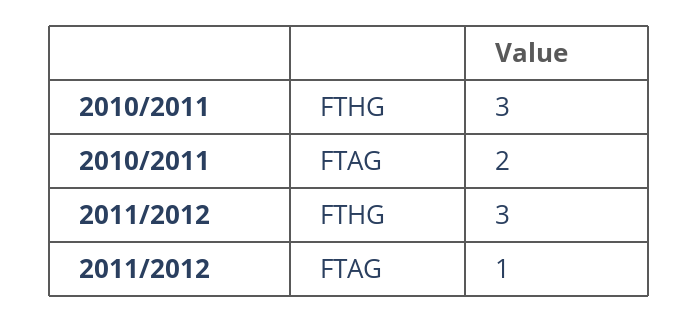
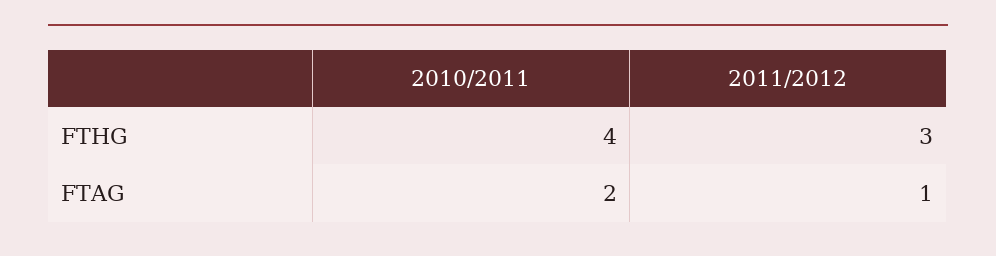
  {
    "2010/2011": {
-     "FTHG": 3,
+     "FTHG": 4,
      "FTAG": 2
    },
    "2011/2012": {
      "FTHG": 3,
      "FTAG": 1
    }
  }

